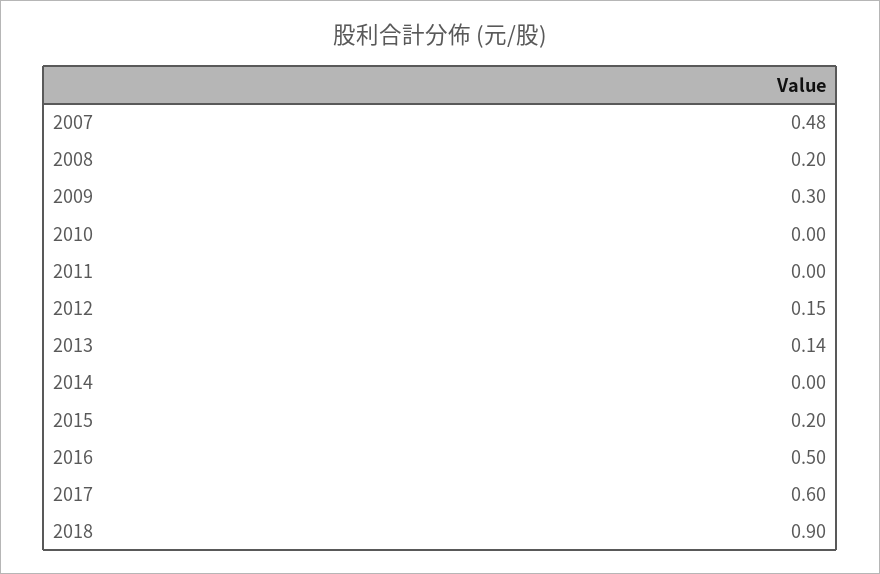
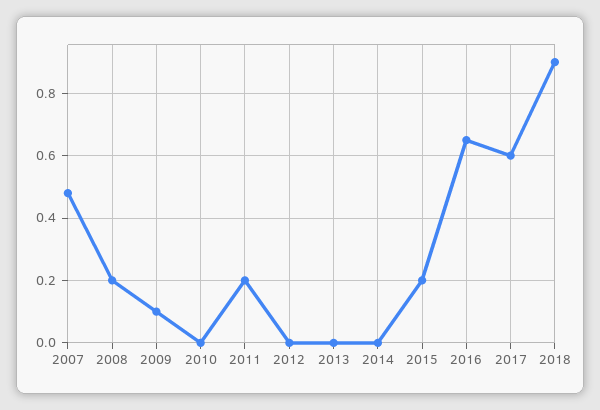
  {
    "2007": 0.48,
    "2008": 0.2,
-   "2009": 0.3,
+   "2009": 0.1,
    "2010": 0,
-   "2011": 0,
+   "2011": 0.2,
-   "2012": 0.15,
+   "2012": 0,
-   "2013": 0.14,
+   "2013": 0,
    "2014": 0,
    "2015": 0.2,
-   "2016": 0.5,
+   "2016": 0.65,
    "2017": 0.6,
    "2018": 0.9
  }

